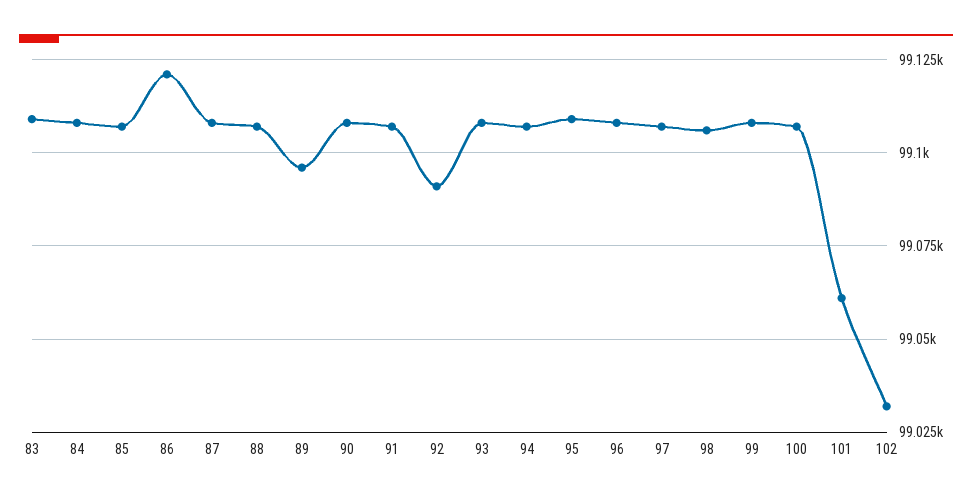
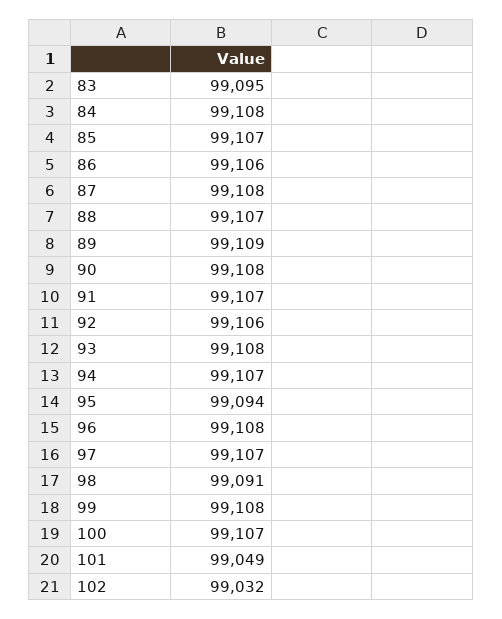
  {
-   "83": 99110,
+   "83": 99095,
    "84": 99108,
    "85": 99107,
-   "86": 99120,
+   "86": 99106,
    "87": 99108,
    "88": 99107,
-   "89": 99095,
+   "89": 99109,
    "90": 99108,
    "91": 99107,
-   "92": 99090,
+   "92": 99106,
    "93": 99108,
    "94": 99107,
-   "95": 99110,
+   "95": 99094,
    "96": 99108,
    "97": 99107,
-   "98": 99105,
+   "98": 99091,
    "99": 99108,
    "100": 99107,
-   "101": 99060,
+   "101": 99049,
    "102": 99032
  }

